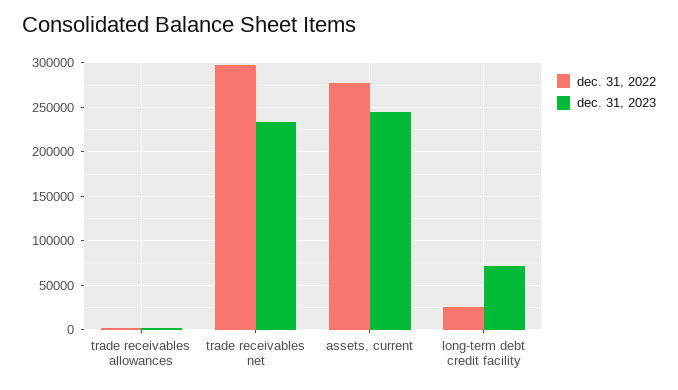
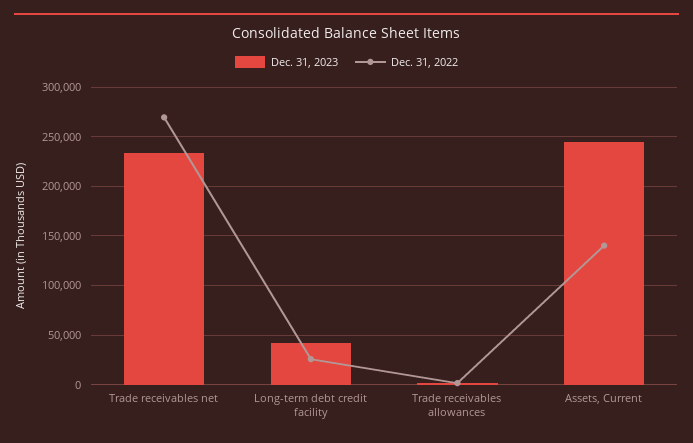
  {
    "dec. 31, 2022": {
      "trade receivables allowances": 0,
-     "trade receivables net": 300000,
+     "trade receivables net": 270000,
-     "assets, current": 280000,
+     "assets, current": 140000,
      "long-term debt credit facility": 30000
    },
    "dec. 31, 2023": {
      "trade receivables allowances": 0,
      "trade receivables net": 230000,
      "assets, current": 240000,
-     "long-term debt credit facility": 70000
+     "long-term debt credit facility": 40000
    }
  }

